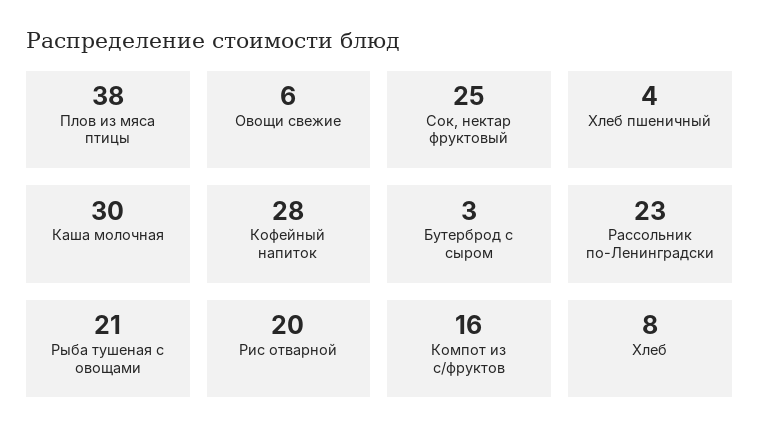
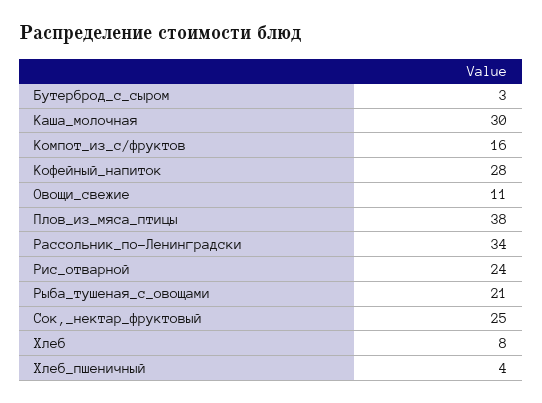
  {
    "Плов из мяса птицы": 38,
-   "Овощи свежие": 6,
+   "Овощи свежие": 11,
    "Сок, нектар фруктовый": 25,
    "Хлеб пшеничный": 4,
    "Каша молочная": 30,
    "Кофейный напиток": 28,
    "Бутерброд с сыром": 3,
-   "Рассольник по-Ленинградски": 23,
+   "Рассольник по-Ленинградски": 34,
    "Рыба тушеная с овощами": 21,
-   "Рис отварной": 20,
+   "Рис отварной": 24,
    "Компот из с/фруктов": 16,
    "Хлеб": 8
  }

